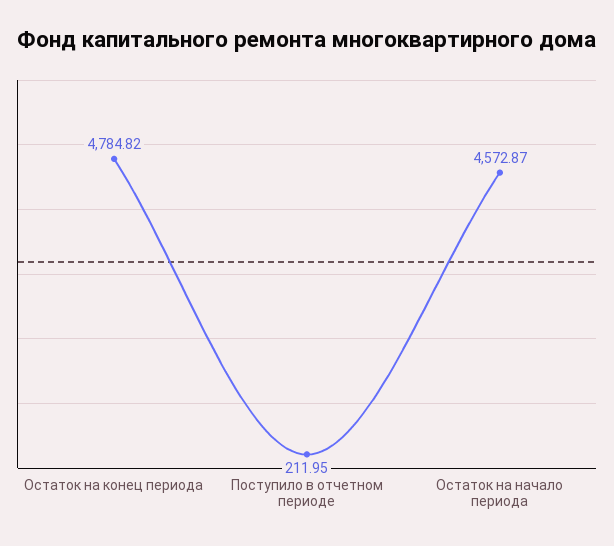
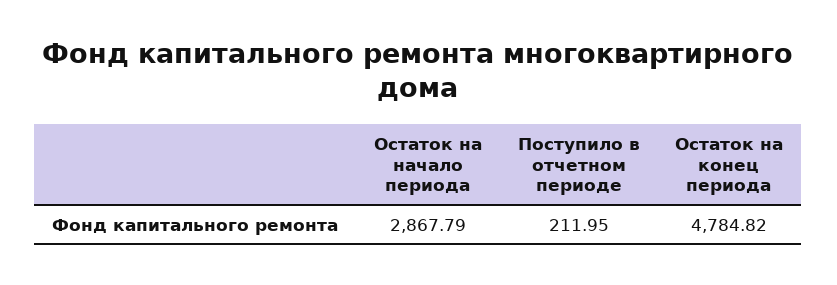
  {
    "Остаток на конец периода": 4784.82,
    "Поступило в отчетном периоде": 211.95,
-   "Остаток на начало периода": 4572.87
+   "Остаток на начало периода": 2867.79
  }

